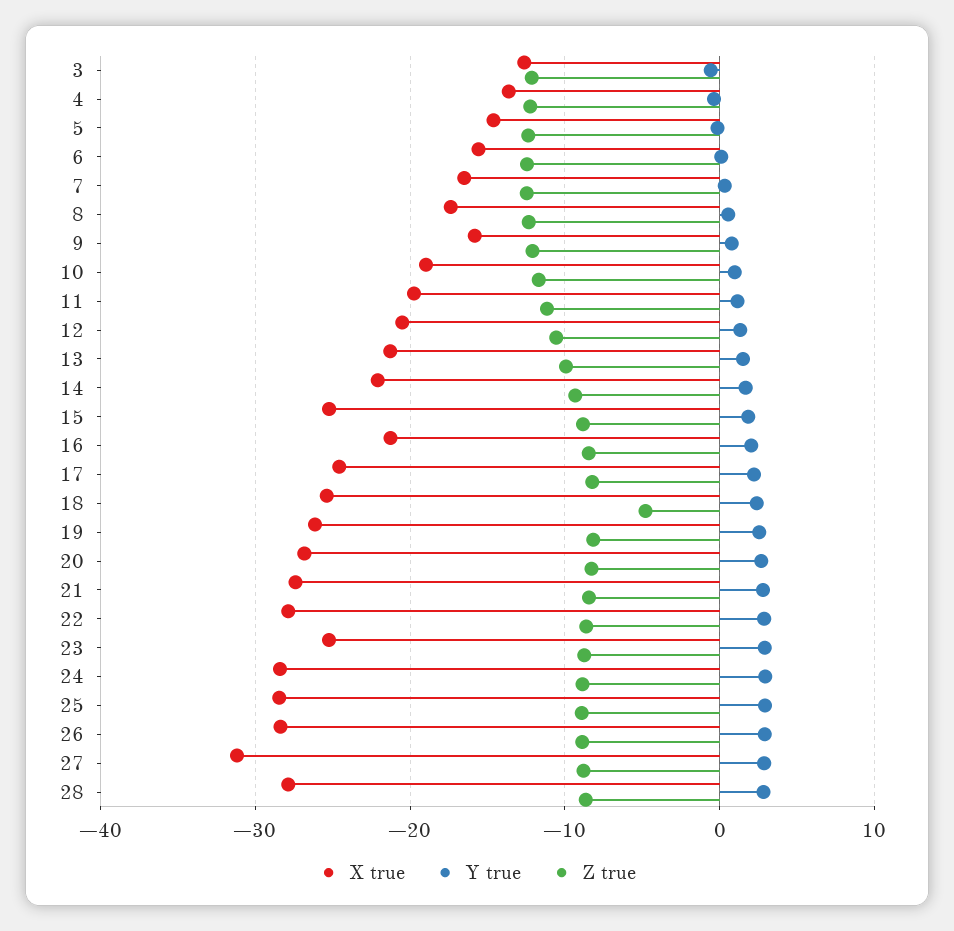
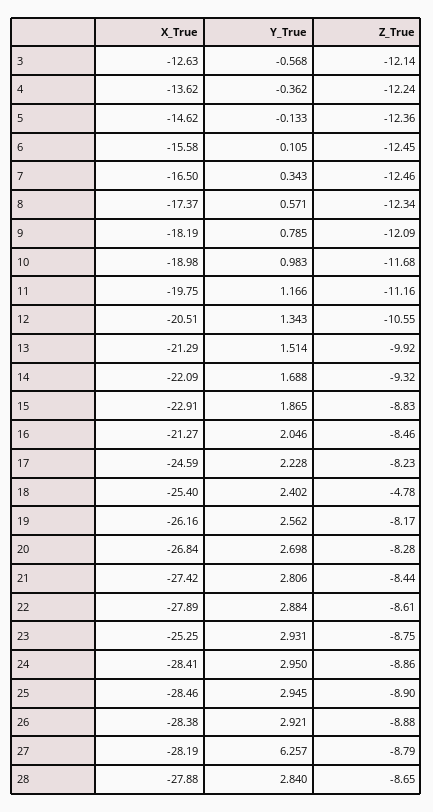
  {
    "X true": {
      "3": -12.63,
      "4": -13.62,
      "5": -14.62,
      "6": -15.58,
      "7": -16.5,
      "8": -17.37,
-     "9": -16,
+     "9": -18.19,
      "10": -18.98,
      "11": -19.75,
      "12": -20.51,
      "13": -21.29,
      "14": -22.09,
-     "15": -25,
+     "15": -22.91,
      "16": -21.27,
      "17": -24.59,
      "18": -25.4,
      "19": -26.16,
      "20": -26.84,
      "21": -27.42,
      "22": -27.89,
      "23": -25.25,
      "24": -28.41,
      "25": -28.46,
      "26": -28.38,
-     "27": -31,
+     "27": -28.19,
      "28": -27.88
    },
    "Y true": {
      "3": -0.568,
      "4": -0.362,
      "5": -0.133,
      "6": 0.105,
      "7": 0.343,
      "8": 0.571,
      "9": 0.785,
      "10": 0.983,
      "11": 1.166,
      "12": 1.343,
      "13": 1.514,
      "14": 1.688,
      "15": 1.865,
      "16": 2.046,
      "17": 2.228,
      "18": 2.402,
      "19": 2.562,
      "20": 2.698,
      "21": 2.806,
      "22": 2.884,
      "23": 2.931,
      "24": 2.95,
      "25": 2.945,
      "26": 2.921,
-     "27": 3,
+     "27": 6.257,
      "28": 2.84
    },
    "Z true": {
      "3": -12.14,
      "4": -12.24,
      "5": -12.36,
      "6": -12.45,
      "7": -12.46,
      "8": -12.34,
      "9": -12.09,
      "10": -11.68,
      "11": -11.16,
      "12": -10.55,
      "13": -9.92,
      "14": -9.32,
      "15": -8.83,
      "16": -8.46,
      "17": -8.23,
      "18": -4.78,
      "19": -8.17,
      "20": -8.28,
      "21": -8.44,
      "22": -8.61,
      "23": -8.75,
      "24": -8.86,
      "25": -8.9,
      "26": -8.88,
      "27": -8.79,
      "28": -8.65
    }
  }

